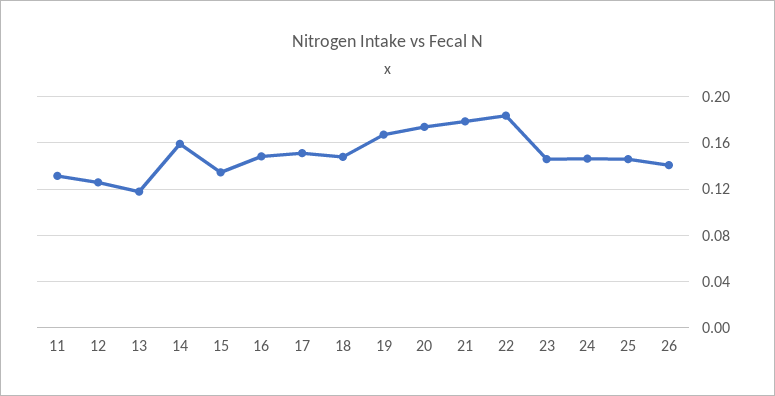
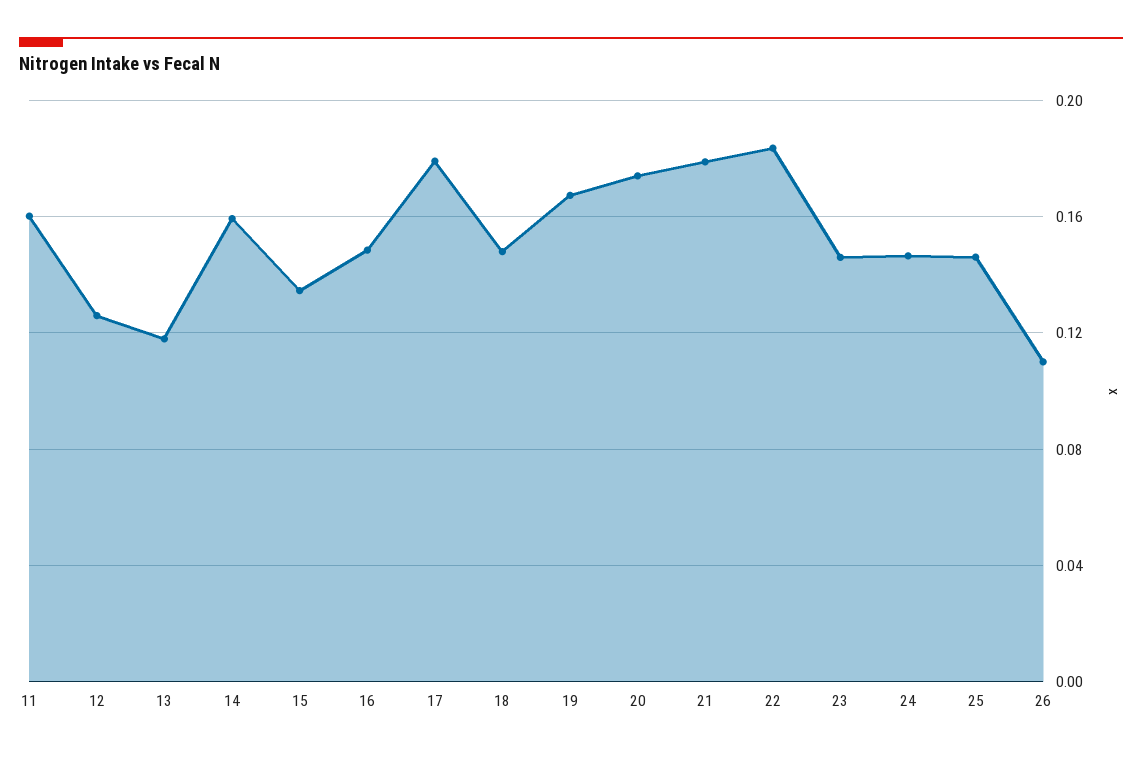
  {
-   "11": 0.13,
+   "11": 0.16,
    "12": 0.125,
    "13": 0.12,
    "14": 0.16,
    "15": 0.135,
    "16": 0.15,
-   "17": 0.15,
+   "17": 0.18,
    "18": 0.15,
    "19": 0.165,
    "20": 0.175,
    "21": 0.18,
    "22": 0.185,
    "23": 0.145,
    "24": 0.145,
    "25": 0.145,
-   "26": 0.14
+   "26": 0.11
  }

